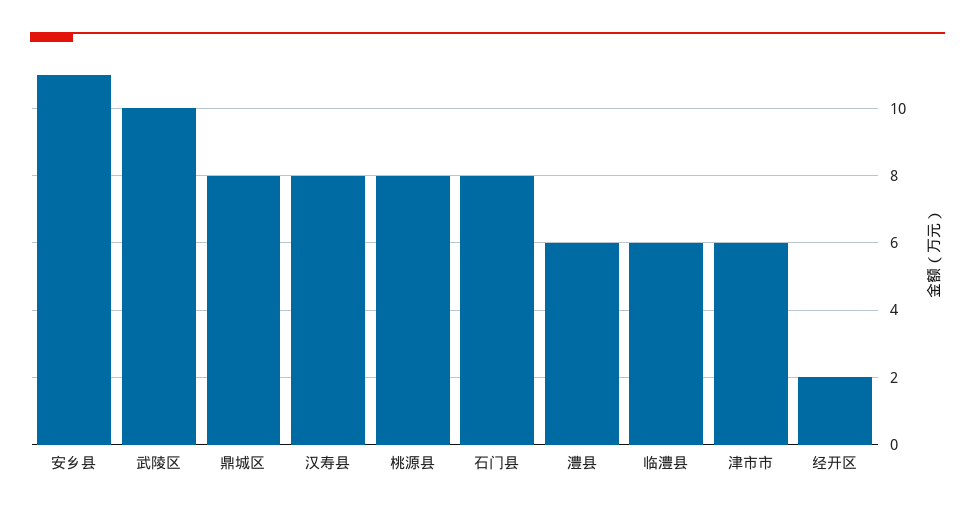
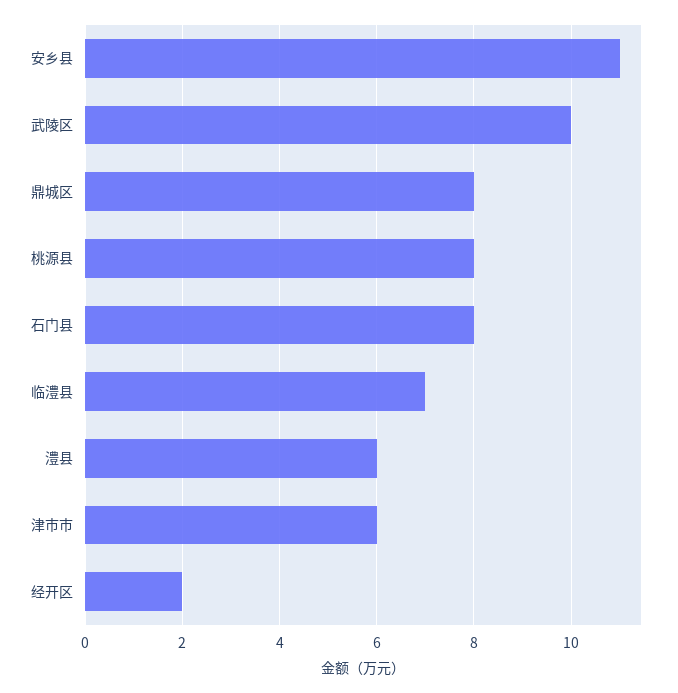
  {
    "安乡县": 11,
    "武陵区": 10,
    "鼎城区": 8,
-   "汉寿县": 8,
    "桃源县": 8,
    "石门县": 8,
    "澧县": 6,
-   "临澧县": 6,
+   "临澧县": 7,
    "津市市": 6,
    "经开区": 2
  }

